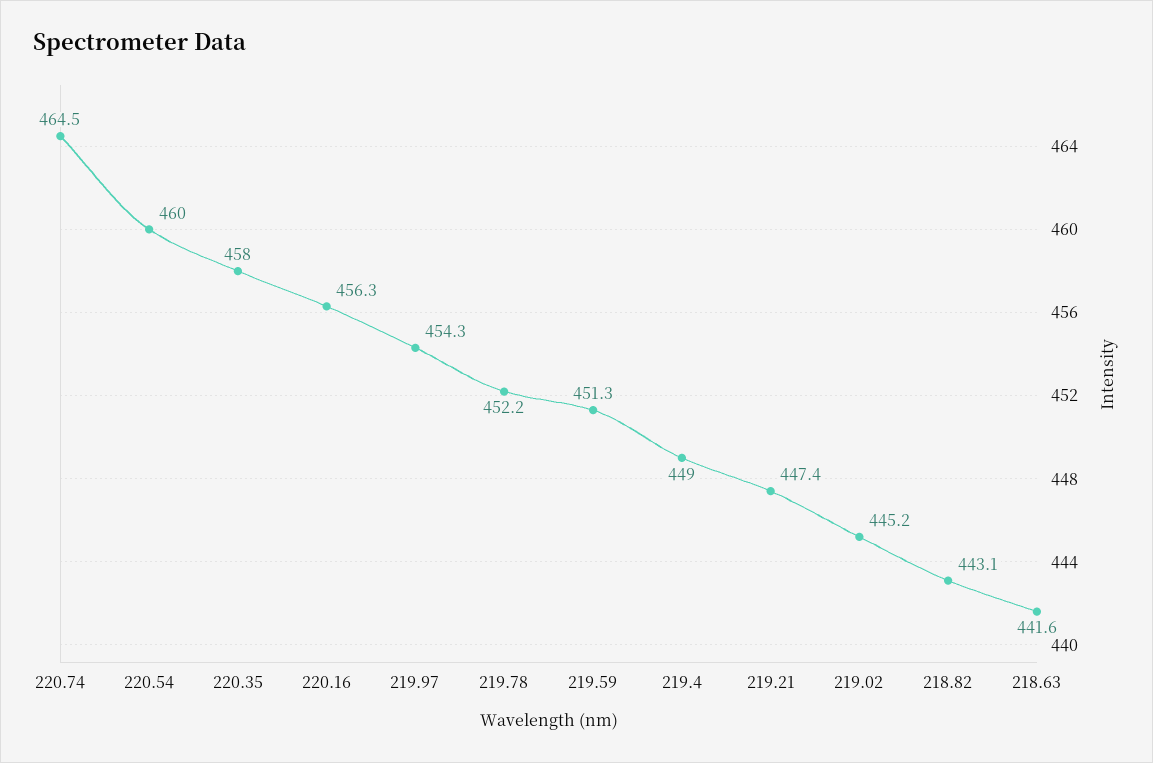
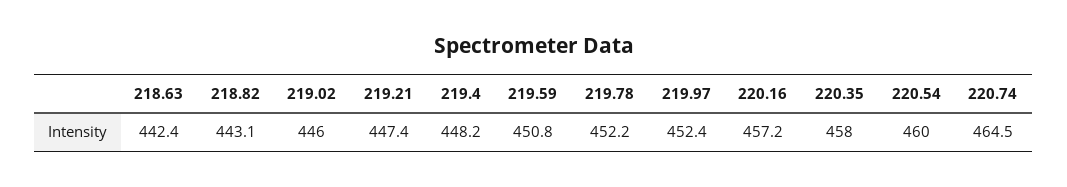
  {
    "220.74": 464.5,
    "220.54": 460,
    "220.35": 458,
-   "220.16": 456.3,
+   "220.16": 457.2,
-   "219.97": 454.3,
+   "219.97": 452.4,
    "219.78": 452.2,
-   "219.59": 451.3,
+   "219.59": 450.8,
-   "219.4": 449,
+   "219.4": 448.2,
    "219.21": 447.4,
-   "219.02": 445.2,
+   "219.02": 446,
    "218.82": 443.1,
-   "218.63": 441.6
+   "218.63": 442.4
  }

